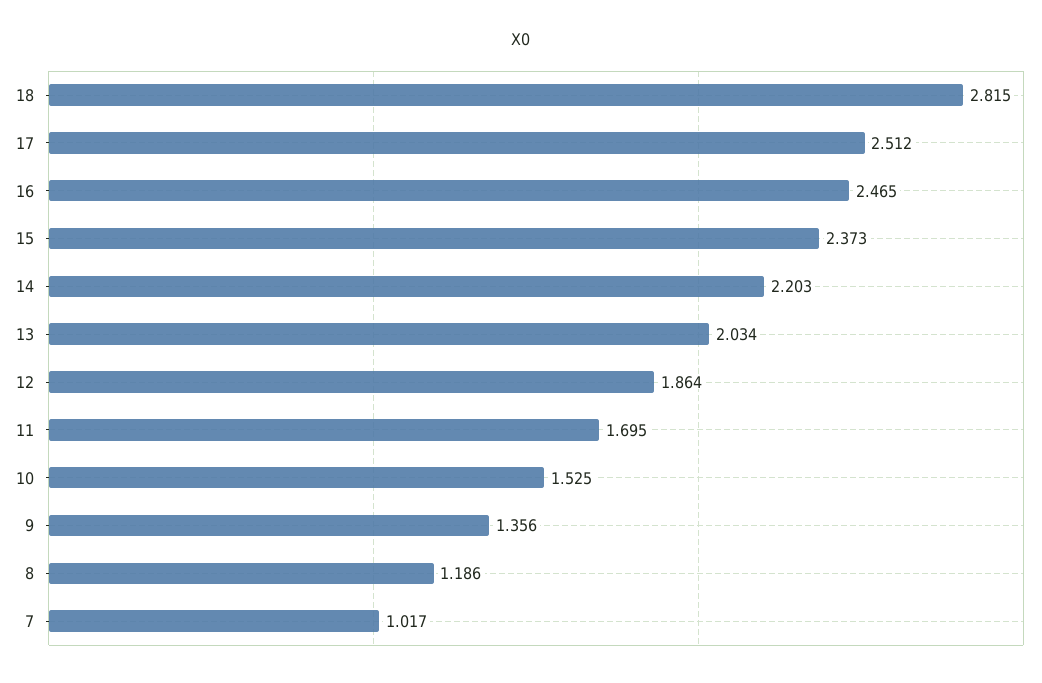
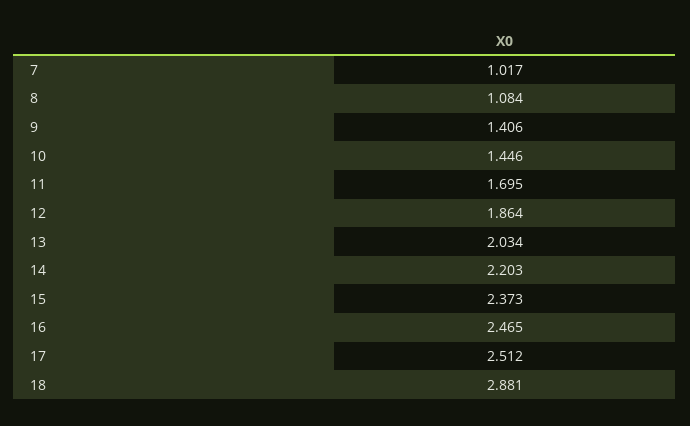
  {
-   "18": 2.815,
+   "18": 2.881,
    "17": 2.512,
    "16": 2.465,
    "15": 2.373,
    "14": 2.203,
    "13": 2.034,
    "12": 1.864,
    "11": 1.695,
-   "10": 1.525,
+   "10": 1.446,
-   "9": 1.356,
+   "9": 1.406,
-   "8": 1.186,
+   "8": 1.084,
    "7": 1.017
  }

